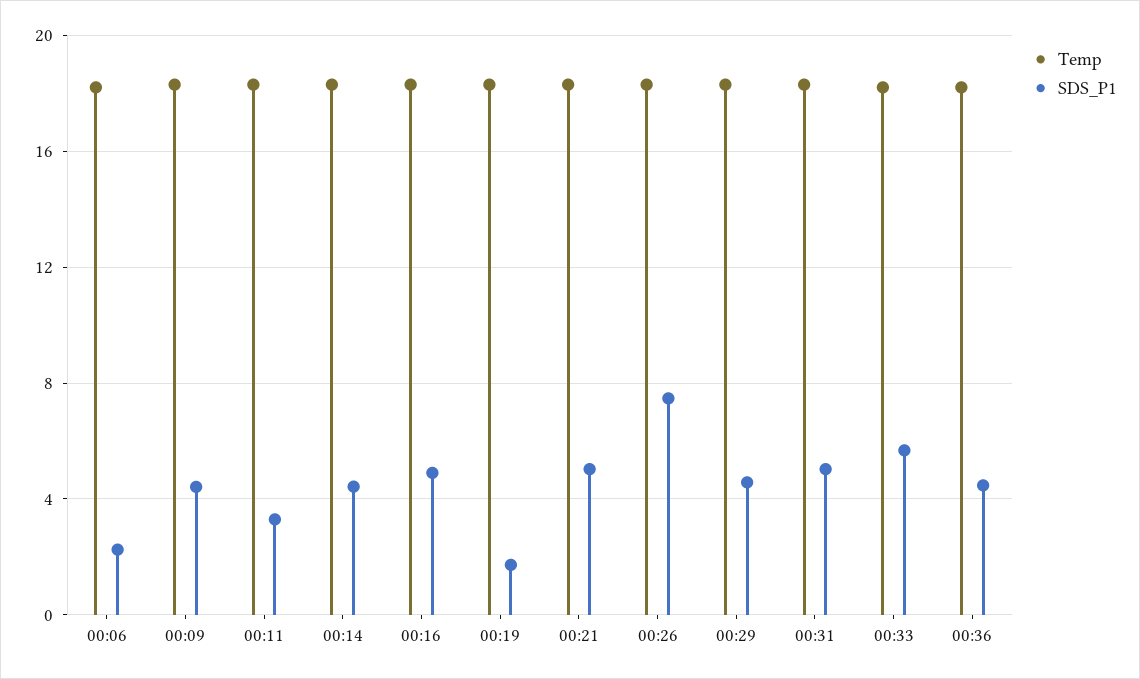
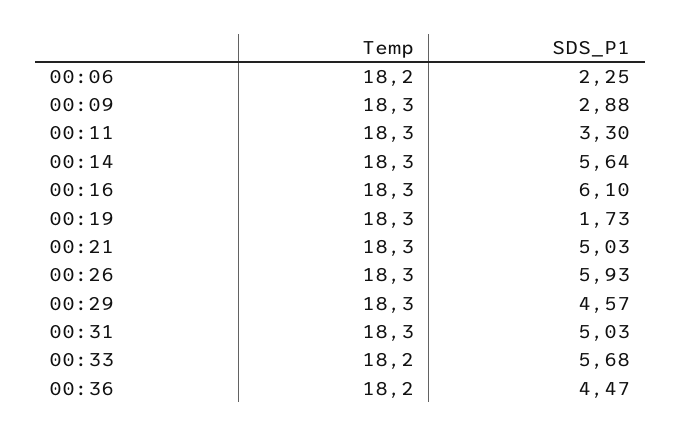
  {
    "Temp": {
      "00:06": 18.2,
      "00:09": 18.3,
      "00:11": 18.3,
      "00:14": 18.3,
      "00:16": 18.3,
      "00:19": 18.3,
      "00:21": 18.3,
      "00:26": 18.3,
      "00:29": 18.3,
      "00:31": 18.3,
      "00:33": 18.2,
      "00:36": 18.2
    },
    "SDS_P1": {
      "00:06": 2.25,
-     "00:09": 4.5,
+     "00:09": 2.88,
      "00:11": 3.3,
-     "00:14": 4.5,
+     "00:14": 5.64,
-     "00:16": 5,
+     "00:16": 6.1,
      "00:19": 1.73,
      "00:21": 5.03,
-     "00:26": 7.5,
+     "00:26": 5.93,
      "00:29": 4.57,
      "00:31": 5.03,
      "00:33": 5.68,
      "00:36": 4.47
    }
  }

